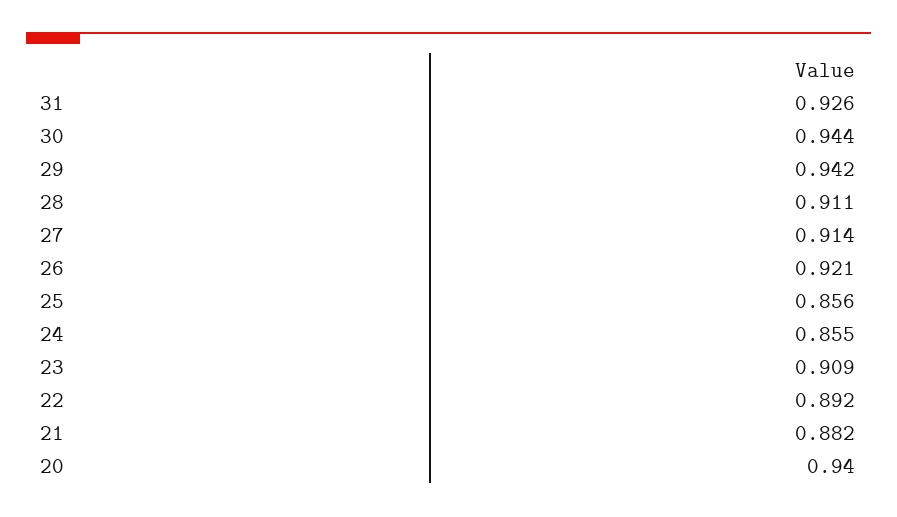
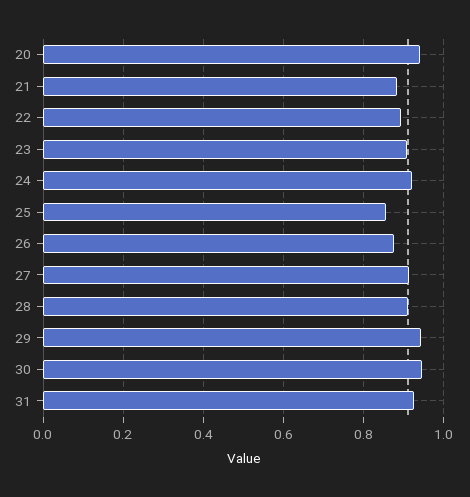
  {
    "31": 0.926,
    "30": 0.944,
    "29": 0.942,
    "28": 0.911,
    "27": 0.914,
-   "26": 0.921,
+   "26": 0.88,
    "25": 0.856,
-   "24": 0.855,
+   "24": 0.92,
    "23": 0.909,
    "22": 0.892,
    "21": 0.882,
    "20": 0.94
  }

